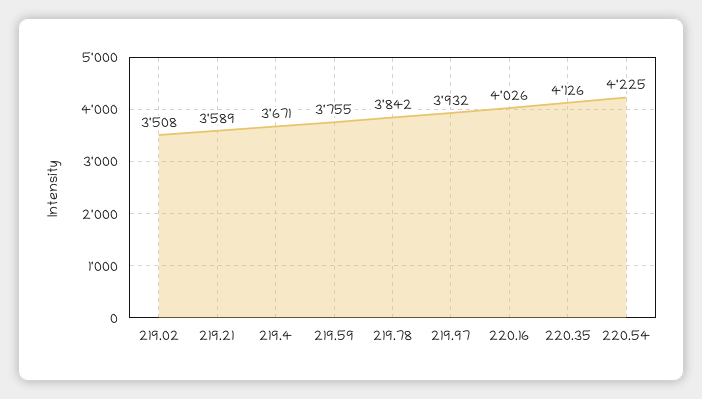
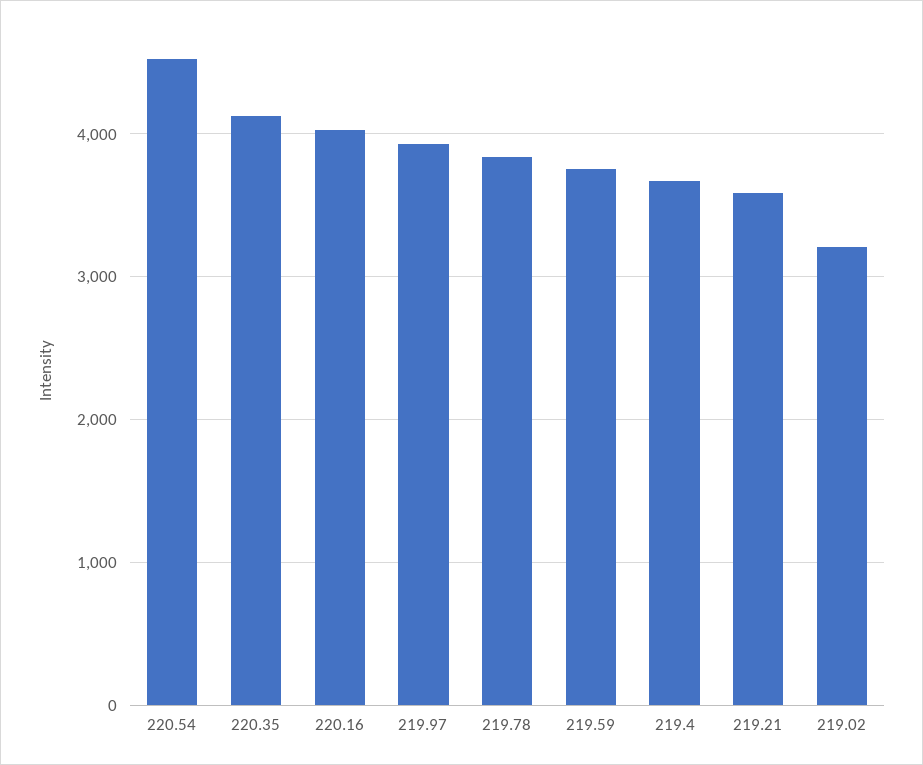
  {
-   "219.02": 3508,
+   "219.02": 3200,
    "219.21": 3589,
    "219.4": 3671,
    "219.59": 3755,
    "219.78": 3842,
    "219.97": 3932,
    "220.16": 4026,
    "220.35": 4126,
-   "220.54": 4225
+   "220.54": 4500
  }

